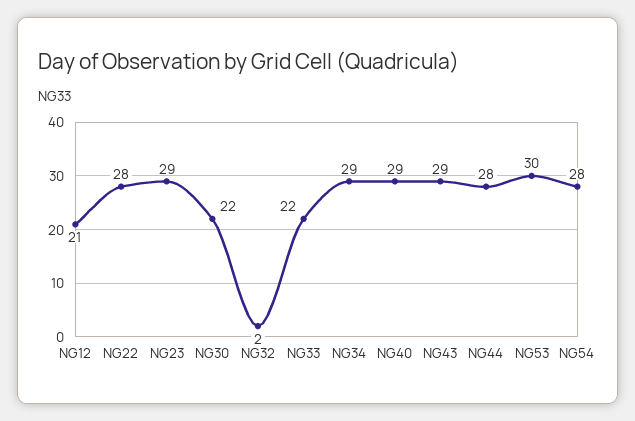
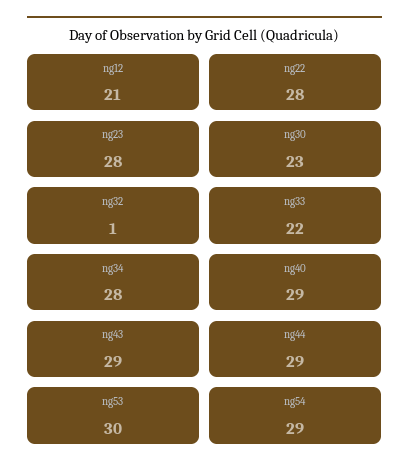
  {
    "NG12": 21,
    "NG22": 28,
-   "NG23": 29,
+   "NG23": 28,
-   "NG30": 22,
+   "NG30": 23,
-   "NG32": 2,
+   "NG32": 1,
    "NG33": 22,
-   "NG34": 29,
+   "NG34": 28,
    "NG40": 29,
    "NG43": 29,
-   "NG44": 28,
+   "NG44": 29,
    "NG53": 30,
-   "NG54": 28
+   "NG54": 29
  }

